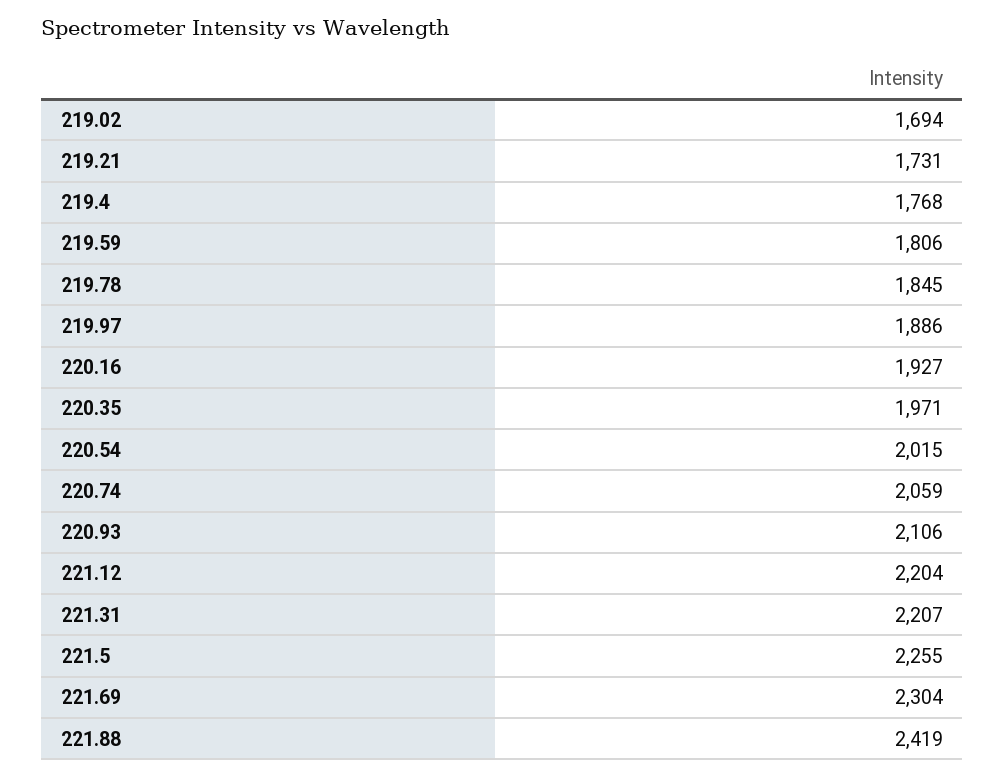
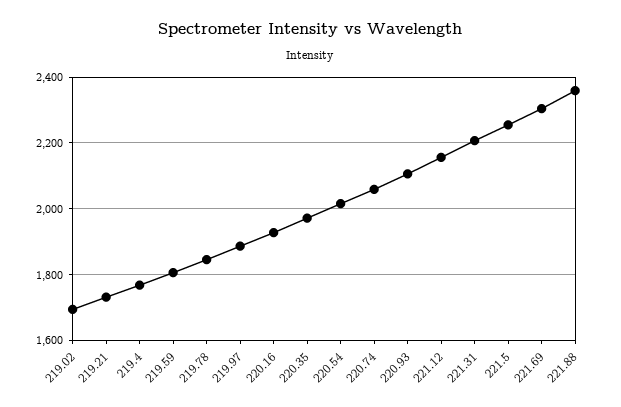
  {
    "219.02": 1694,
    "219.21": 1731,
    "219.4": 1768,
    "219.59": 1806,
    "219.78": 1845,
    "219.97": 1886,
    "220.16": 1927,
    "220.35": 1971,
    "220.54": 2015,
    "220.74": 2059,
    "220.93": 2106,
-   "221.12": 2204,
+   "221.12": 2160,
    "221.31": 2207,
    "221.5": 2255,
    "221.69": 2304,
-   "221.88": 2419
+   "221.88": 2360
  }

